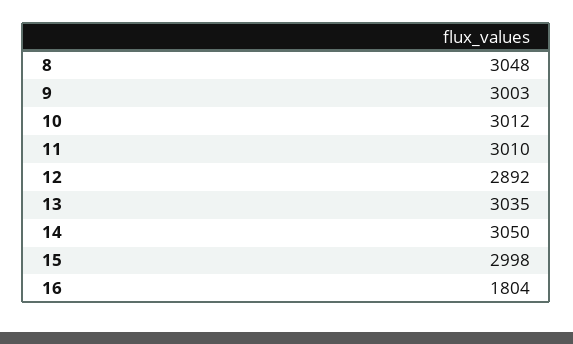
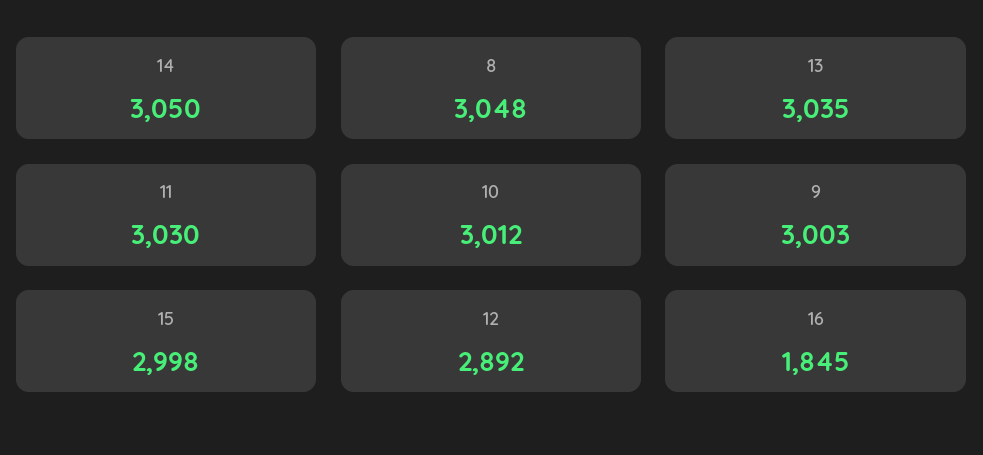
  {
    "8": 3048,
    "9": 3003,
    "10": 3012,
-   "11": 3010,
+   "11": 3030,
    "12": 2892,
    "13": 3035,
    "14": 3050,
    "15": 2998,
-   "16": 1804
+   "16": 1845
  }

